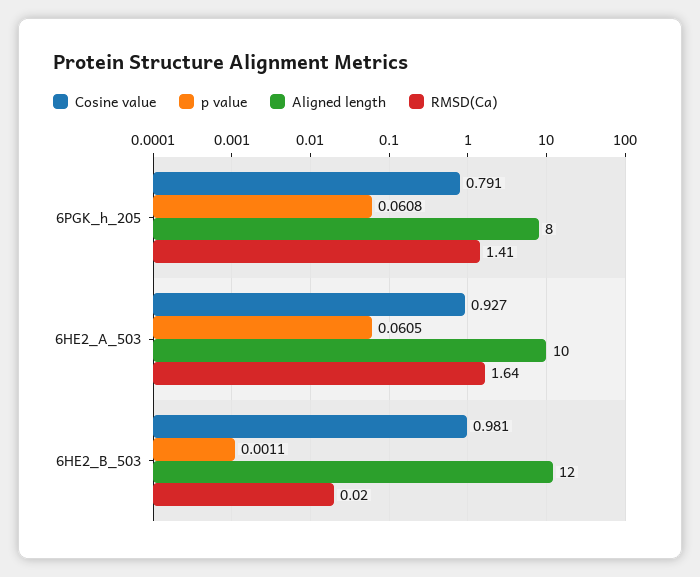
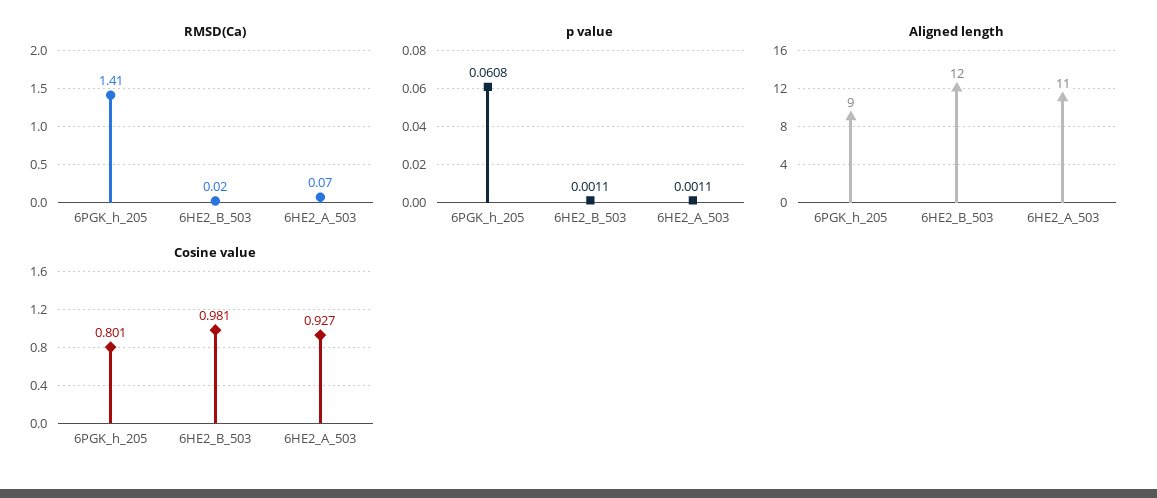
  {
    "Cosine value": {
-     "6PGK_h_205": 0.791,
+     "6PGK_h_205": 0.801,
      "6HE2_A_503": 0.927,
      "6HE2_B_503": 0.981
    },
    "p value": {
      "6PGK_h_205": 0.0608,
-     "6HE2_A_503": 0.0605,
+     "6HE2_A_503": 0.0011,
      "6HE2_B_503": 0.0011
    },
    "Aligned length": {
-     "6PGK_h_205": 8,
+     "6PGK_h_205": 9,
-     "6HE2_A_503": 10,
+     "6HE2_A_503": 11,
      "6HE2_B_503": 12
    },
    "RMSD(Ca)": {
      "6PGK_h_205": 1.41,
-     "6HE2_A_503": 1.64,
+     "6HE2_A_503": 0.07,
      "6HE2_B_503": 0.02
    }
  }

